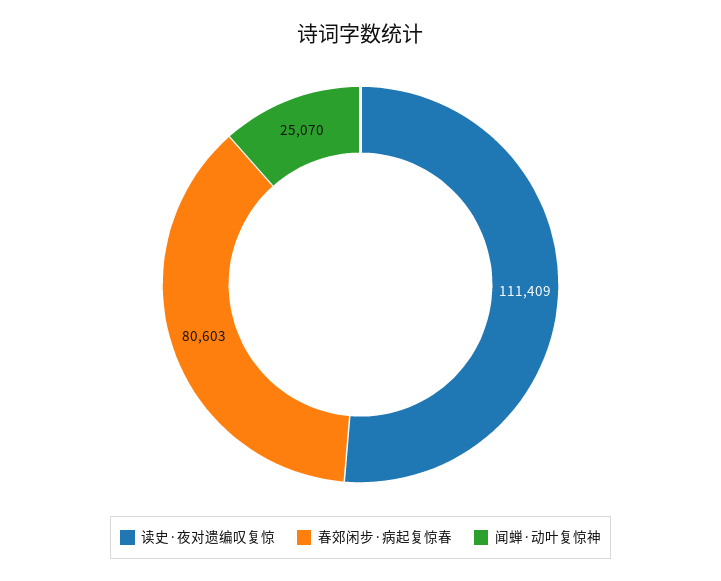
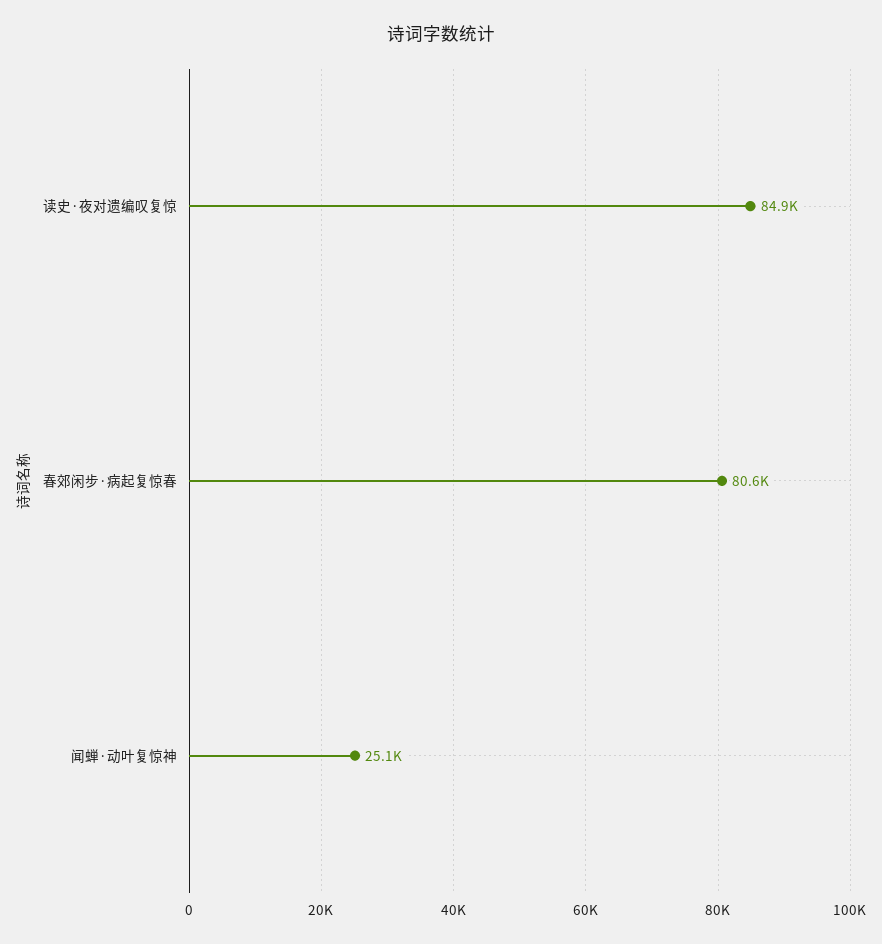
  {
-   "读史·夜对遗编叹复惊": 111409,
+   "读史·夜对遗编叹复惊": 84900,
    "春郊闲步·病起复惊春": 80603,
    "闻蝉·动叶复惊神": 25070
  }

